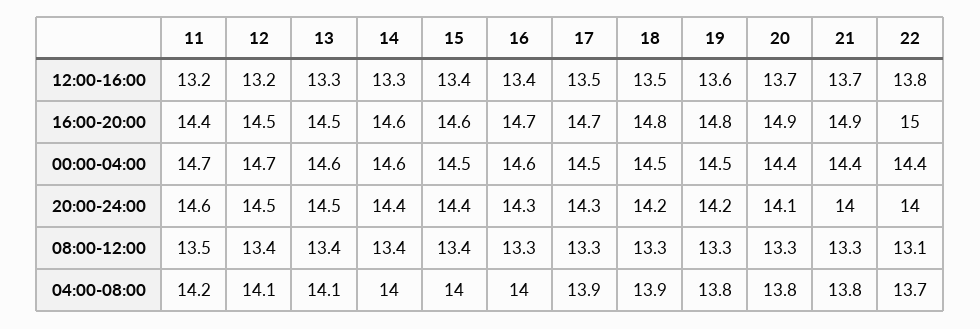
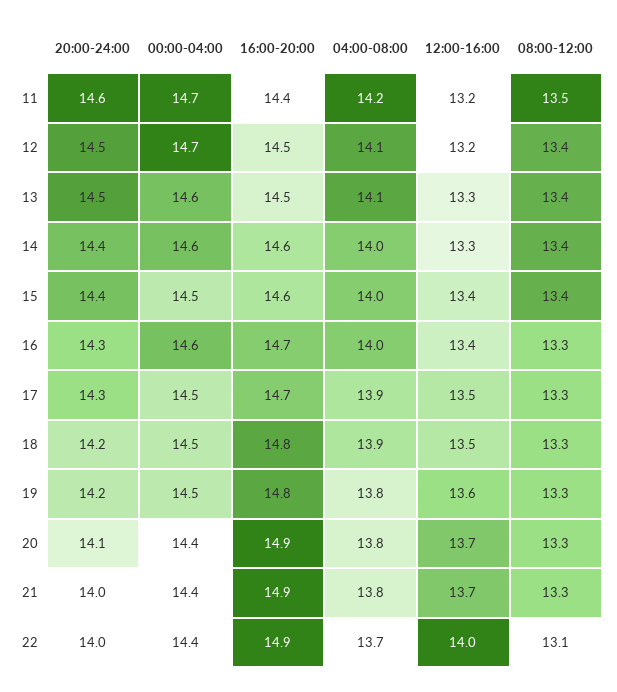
  {
    "11": {
      "12:00-16:00": 13.2,
      "16:00-20:00": 14.4,
      "00:00-04:00": 14.7,
      "20:00-24:00": 14.6,
      "08:00-12:00": 13.5,
      "04:00-08:00": 14.2
    },
    "12": {
      "12:00-16:00": 13.2,
      "16:00-20:00": 14.5,
      "00:00-04:00": 14.7,
      "20:00-24:00": 14.5,
      "08:00-12:00": 13.4,
      "04:00-08:00": 14.1
    },
    "13": {
      "12:00-16:00": 13.3,
      "16:00-20:00": 14.5,
      "00:00-04:00": 14.6,
      "20:00-24:00": 14.5,
      "08:00-12:00": 13.4,
      "04:00-08:00": 14.1
    },
    "14": {
      "12:00-16:00": 13.3,
      "16:00-20:00": 14.6,
      "00:00-04:00": 14.6,
      "20:00-24:00": 14.4,
      "08:00-12:00": 13.4,
      "04:00-08:00": 14
    },
    "15": {
      "12:00-16:00": 13.4,
      "16:00-20:00": 14.6,
      "00:00-04:00": 14.5,
      "20:00-24:00": 14.4,
      "08:00-12:00": 13.4,
      "04:00-08:00": 14
    },
    "16": {
      "12:00-16:00": 13.4,
      "16:00-20:00": 14.7,
      "00:00-04:00": 14.6,
      "20:00-24:00": 14.3,
      "08:00-12:00": 13.3,
      "04:00-08:00": 14
    },
    "17": {
      "12:00-16:00": 13.5,
      "16:00-20:00": 14.7,
      "00:00-04:00": 14.5,
      "20:00-24:00": 14.3,
      "08:00-12:00": 13.3,
      "04:00-08:00": 13.9
    },
    "18": {
      "12:00-16:00": 13.5,
      "16:00-20:00": 14.8,
      "00:00-04:00": 14.5,
      "20:00-24:00": 14.2,
      "08:00-12:00": 13.3,
      "04:00-08:00": 13.9
    },
    "19": {
      "12:00-16:00": 13.6,
      "16:00-20:00": 14.8,
      "00:00-04:00": 14.5,
      "20:00-24:00": 14.2,
      "08:00-12:00": 13.3,
      "04:00-08:00": 13.8
    },
    "20": {
      "12:00-16:00": 13.7,
      "16:00-20:00": 14.9,
      "00:00-04:00": 14.4,
      "20:00-24:00": 14.1,
      "08:00-12:00": 13.3,
      "04:00-08:00": 13.8
    },
    "21": {
      "12:00-16:00": 13.7,
      "16:00-20:00": 14.9,
      "00:00-04:00": 14.4,
      "20:00-24:00": 14,
      "08:00-12:00": 13.3,
      "04:00-08:00": 13.8
    },
    "22": {
-     "12:00-16:00": 13.8,
+     "12:00-16:00": 14,
-     "16:00-20:00": 15,
+     "16:00-20:00": 14.9,
      "00:00-04:00": 14.4,
      "20:00-24:00": 14,
      "08:00-12:00": 13.1,
      "04:00-08:00": 13.7
    }
  }

